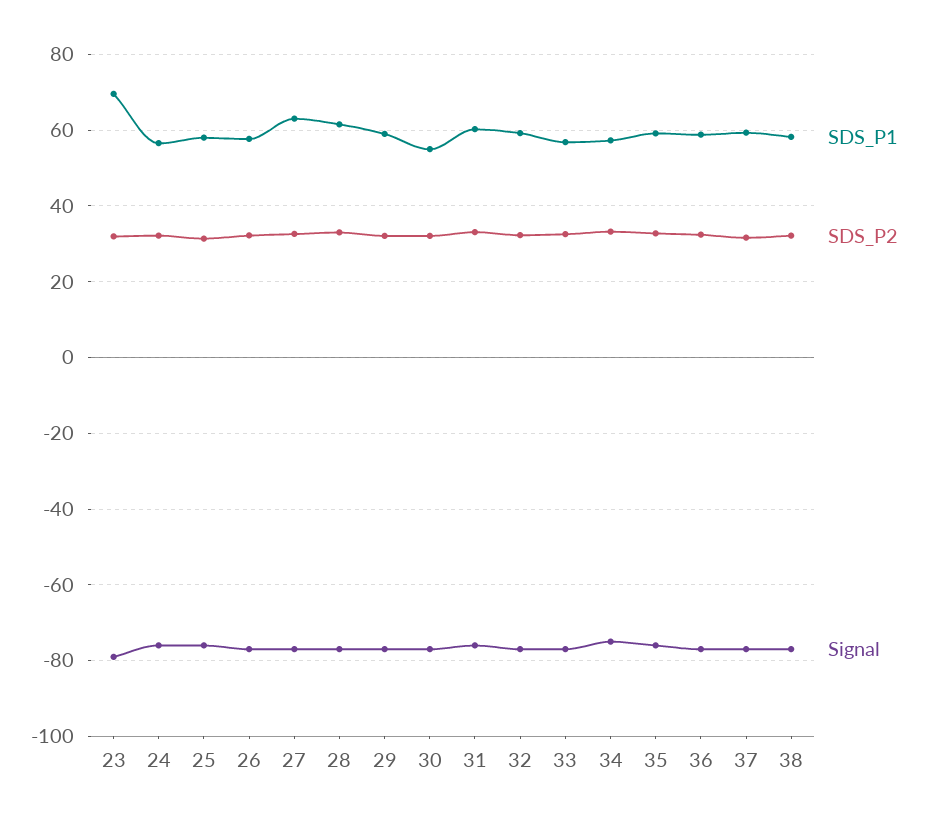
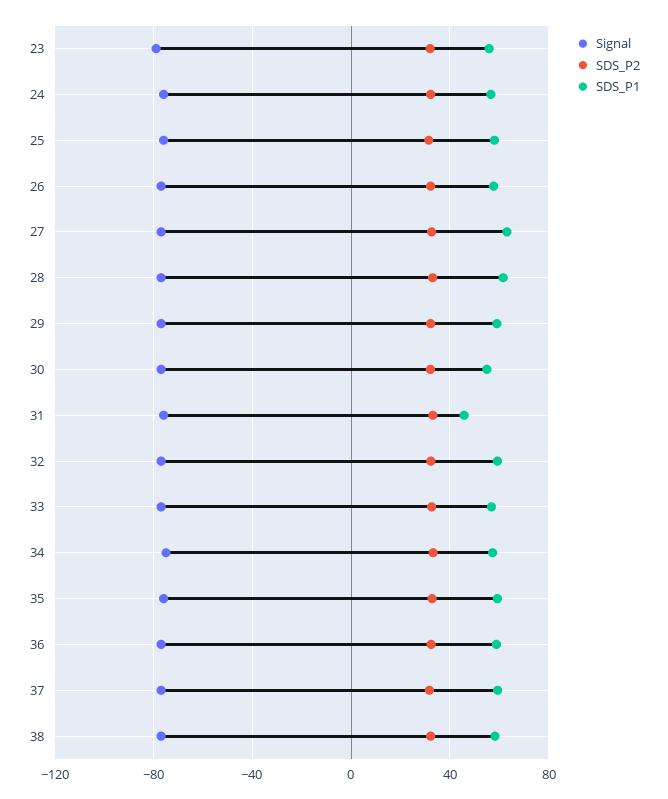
  {
    "SDS_P1": {
-     "23": 70,
+     "23": 55,
      "24": 56,
      "25": 58,
      "26": 58,
      "27": 64,
      "28": 62,
      "29": 60,
      "30": 54,
-     "31": 60,
+     "31": 45,
      "32": 60,
      "33": 56,
      "34": 58,
      "35": 60,
      "36": 58,
      "37": 60,
      "38": 58
    },
    "SDS_P2": {
      "23": 32,
      "24": 32,
      "25": 32,
      "26": 32,
      "27": 32,
      "28": 34,
      "29": 32,
      "30": 32,
      "31": 34,
      "32": 32,
      "33": 32,
      "34": 34,
      "35": 32,
      "36": 32,
      "37": 32,
      "38": 32
    },
    "Signal": {
      "23": -80,
      "24": -76,
      "25": -76,
      "26": -78,
      "27": -78,
      "28": -78,
      "29": -78,
      "30": -78,
      "31": -76,
      "32": -78,
      "33": -78,
      "34": -76,
      "35": -76,
      "36": -78,
      "37": -78,
      "38": -78
    }
  }

